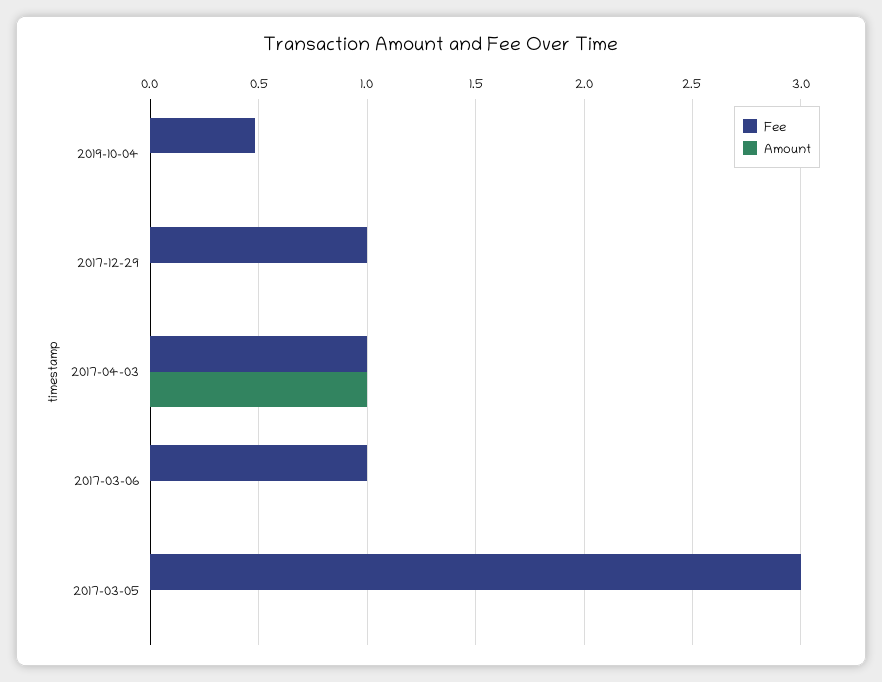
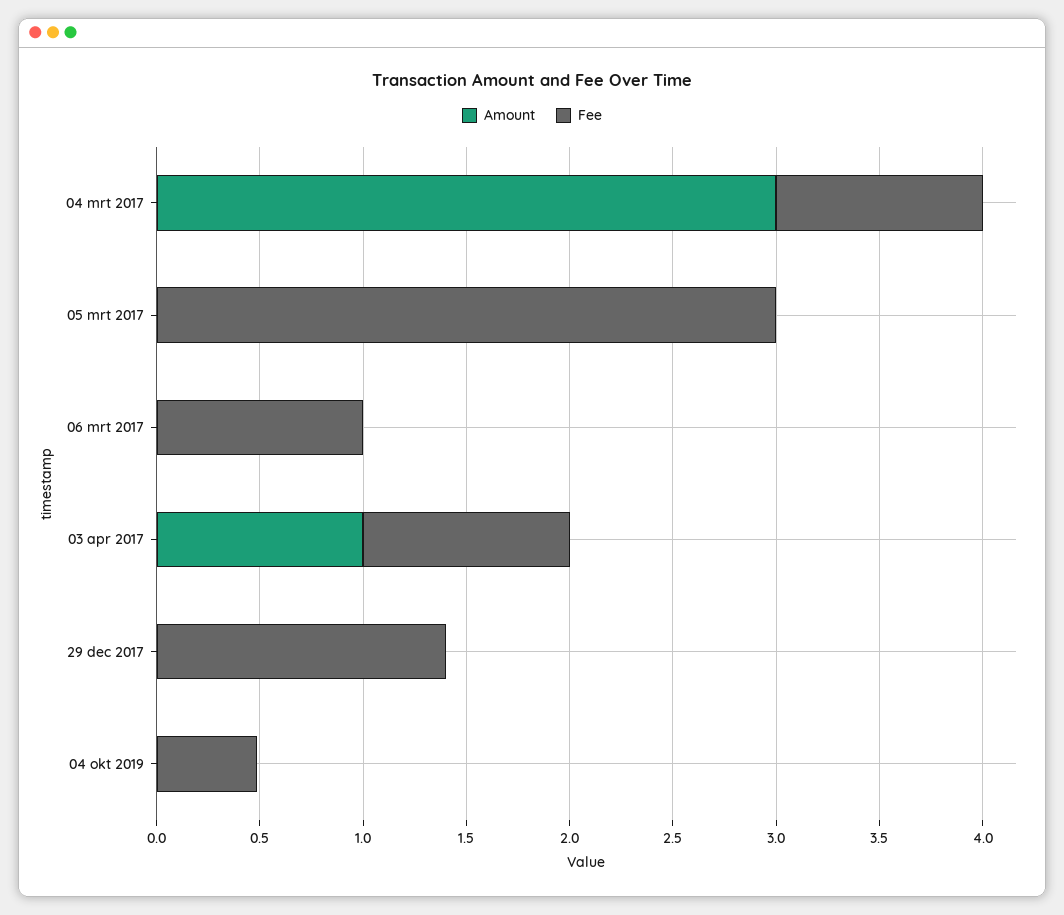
  {
    "Fee": {
      "2019-10-04": 0.5,
-     "2017-12-29": 1,
+     "2017-12-29": 1.4,
      "2017-04-03": 1,
      "2017-03-06": 1,
-     "2017-03-05": 3
+     "2017-03-05": 3,
+     "04 mrt 2017": 1
    },
    "Amount": {
      "2019-10-04": 0,
      "2017-12-29": 0,
      "2017-04-03": 1,
      "2017-03-06": 0,
-     "2017-03-05": 0
+     "2017-03-05": 0,
+     "04 mrt 2017": 3
    }
  }

